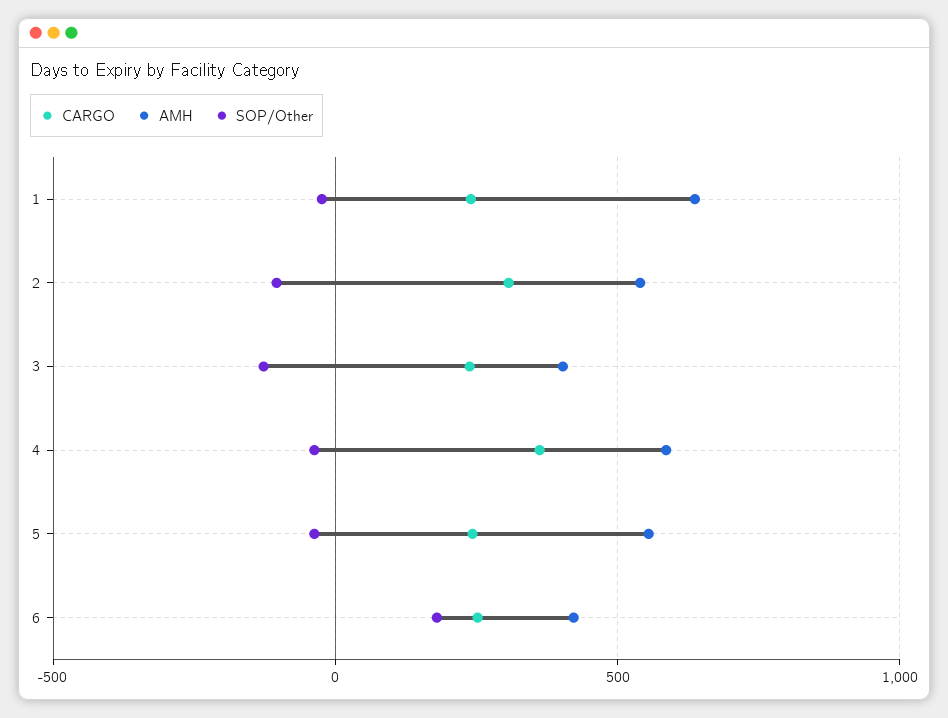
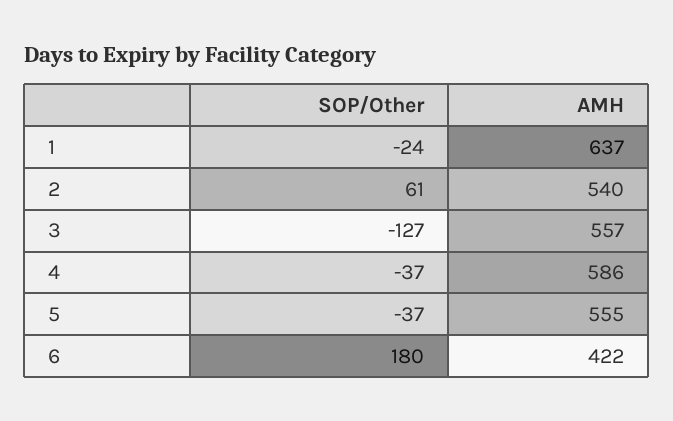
  {
-   "CARGO": {
-     "1": 250,
-     "2": 300,
-     "3": 250,
-     "4": 350,
-     "5": 250,
-     "6": 250
-   },
    "AMH": {
      "1": 637,
      "2": 540,
-     "3": 400,
+     "3": 557,
      "4": 586,
      "5": 555,
      "6": 422
    },
    "SOP/Other": {
      "1": -24,
-     "2": -100,
+     "2": 61,
      "3": -127,
      "4": -37,
      "5": -37,
      "6": 180
    }
  }

